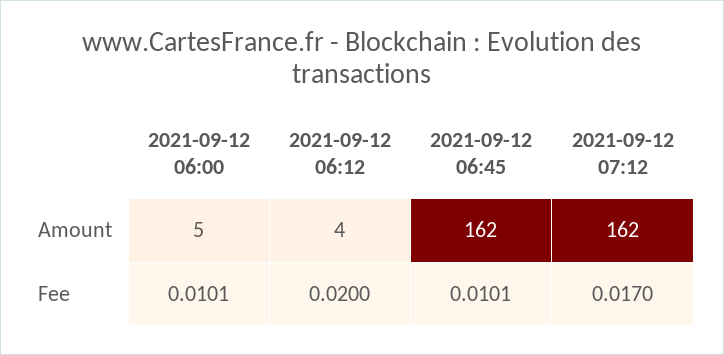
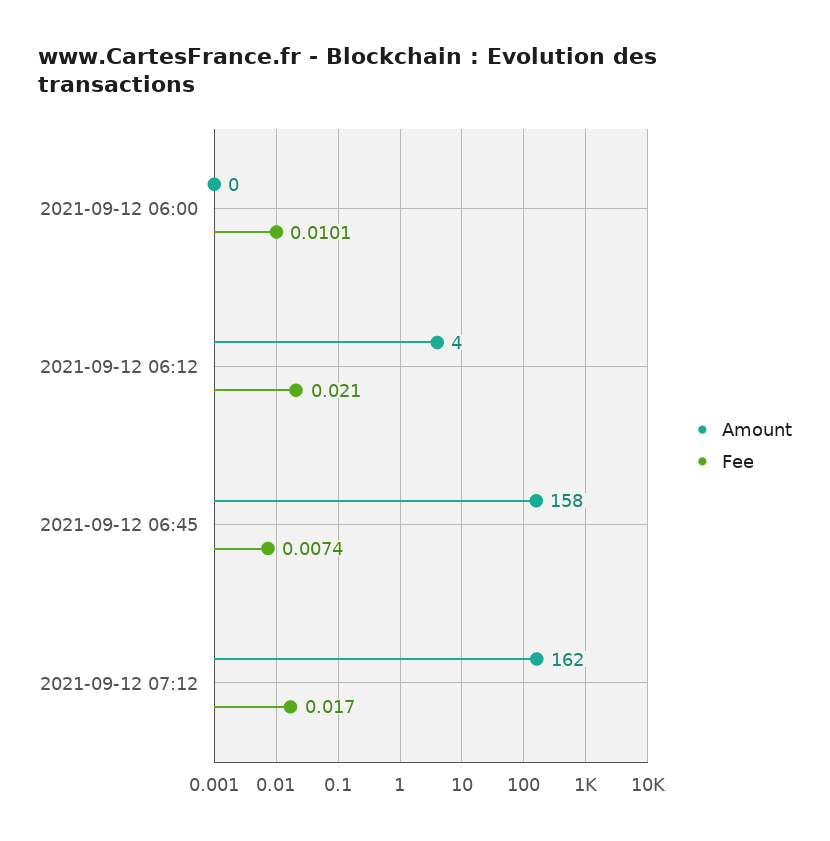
  {
    "Amount": {
-     "2021-09-12 06:00": 5,
+     "2021-09-12 06:00": 0,
      "2021-09-12 06:12": 4,
-     "2021-09-12 06:45": 162,
+     "2021-09-12 06:45": 158,
      "2021-09-12 07:12": 162
    },
    "Fee": {
      "2021-09-12 06:00": 0.0101,
-     "2021-09-12 06:12": 0.02,
+     "2021-09-12 06:12": 0.021,
-     "2021-09-12 06:45": 0.0101,
+     "2021-09-12 06:45": 0.0074,
      "2021-09-12 07:12": 0.017
    }
  }

